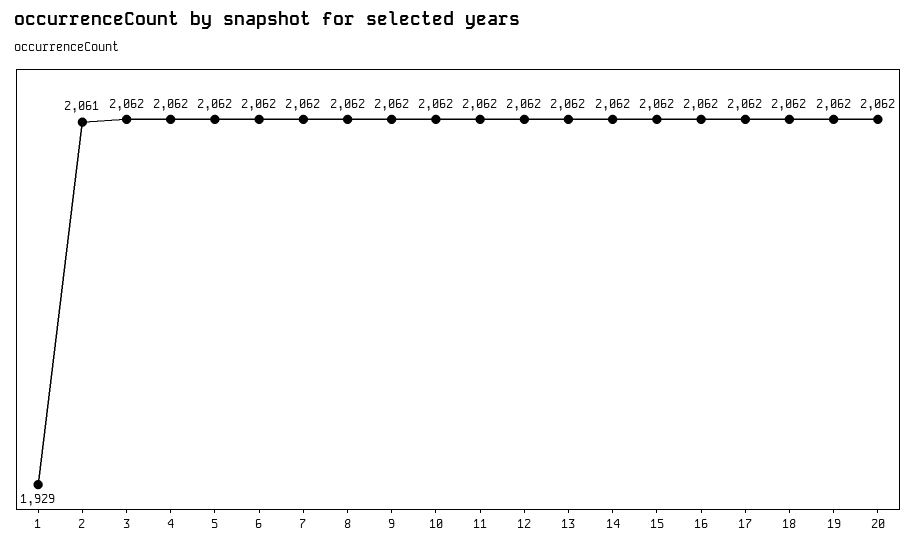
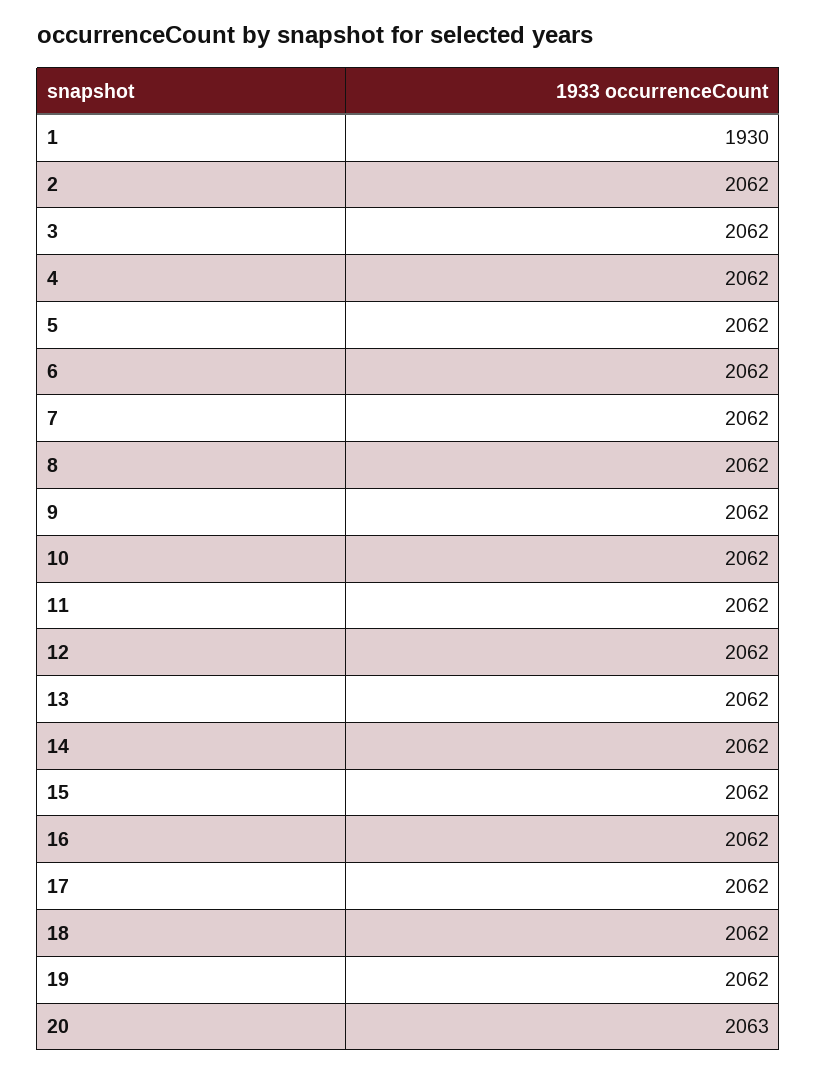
  {
-   "1": 1929,
+   "1": 1930,
-   "2": 2061,
+   "2": 2062,
    "3": 2062,
    "4": 2062,
    "5": 2062,
    "6": 2062,
    "7": 2062,
    "8": 2062,
    "9": 2062,
    "10": 2062,
    "11": 2062,
    "12": 2062,
    "13": 2062,
    "14": 2062,
    "15": 2062,
    "16": 2062,
    "17": 2062,
    "18": 2062,
    "19": 2062,
-   "20": 2062
+   "20": 2063
  }

